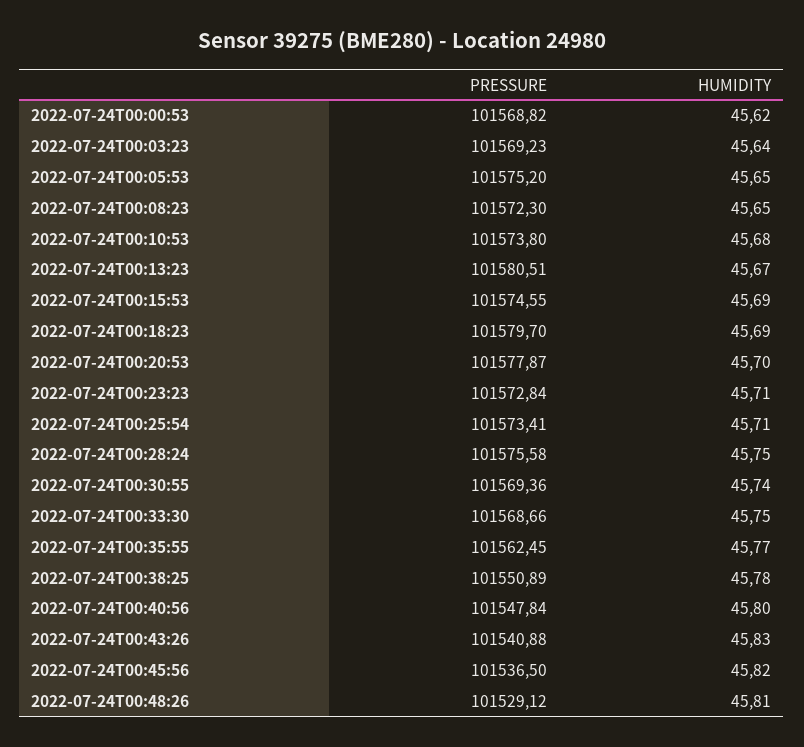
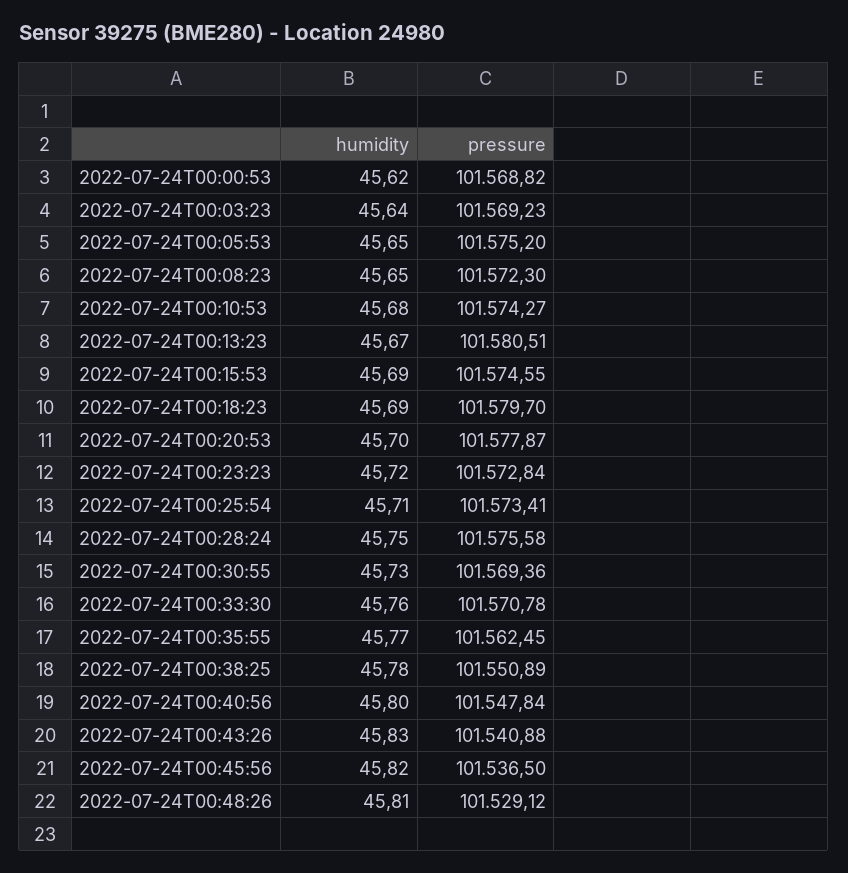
  {
    "PRESSURE": {
      "2022-07-24T00:00:53": 101568.82,
      "2022-07-24T00:03:23": 101569.23,
      "2022-07-24T00:05:53": 101575.2,
      "2022-07-24T00:08:23": 101572.3,
-     "2022-07-24T00:10:53": 101573.8,
+     "2022-07-24T00:10:53": 101574.27,
      "2022-07-24T00:13:23": 101580.51,
      "2022-07-24T00:15:53": 101574.55,
      "2022-07-24T00:18:23": 101579.7,
      "2022-07-24T00:20:53": 101577.87,
      "2022-07-24T00:23:23": 101572.84,
      "2022-07-24T00:25:54": 101573.41,
      "2022-07-24T00:28:24": 101575.58,
      "2022-07-24T00:30:55": 101569.36,
-     "2022-07-24T00:33:30": 101568.66,
+     "2022-07-24T00:33:30": 101570.78,
      "2022-07-24T00:35:55": 101562.45,
      "2022-07-24T00:38:25": 101550.89,
      "2022-07-24T00:40:56": 101547.84,
      "2022-07-24T00:43:26": 101540.88,
      "2022-07-24T00:45:56": 101536.5,
      "2022-07-24T00:48:26": 101529.12
    },
    "HUMIDITY": {
      "2022-07-24T00:00:53": 45.62,
      "2022-07-24T00:03:23": 45.64,
      "2022-07-24T00:05:53": 45.65,
      "2022-07-24T00:08:23": 45.65,
      "2022-07-24T00:10:53": 45.68,
      "2022-07-24T00:13:23": 45.67,
      "2022-07-24T00:15:53": 45.69,
      "2022-07-24T00:18:23": 45.69,
      "2022-07-24T00:20:53": 45.7,
-     "2022-07-24T00:23:23": 45.71,
+     "2022-07-24T00:23:23": 45.72,
      "2022-07-24T00:25:54": 45.71,
      "2022-07-24T00:28:24": 45.75,
-     "2022-07-24T00:30:55": 45.74,
+     "2022-07-24T00:30:55": 45.73,
-     "2022-07-24T00:33:30": 45.75,
+     "2022-07-24T00:33:30": 45.76,
      "2022-07-24T00:35:55": 45.77,
      "2022-07-24T00:38:25": 45.78,
      "2022-07-24T00:40:56": 45.8,
      "2022-07-24T00:43:26": 45.83,
      "2022-07-24T00:45:56": 45.82,
      "2022-07-24T00:48:26": 45.81
    }
  }

